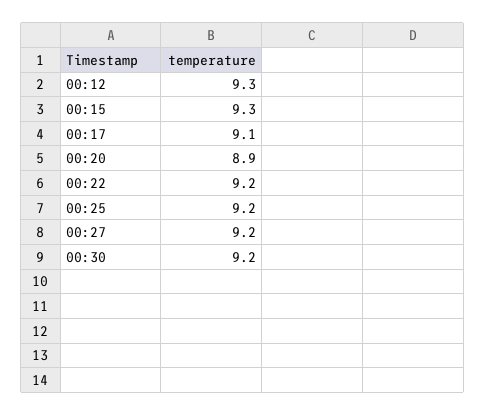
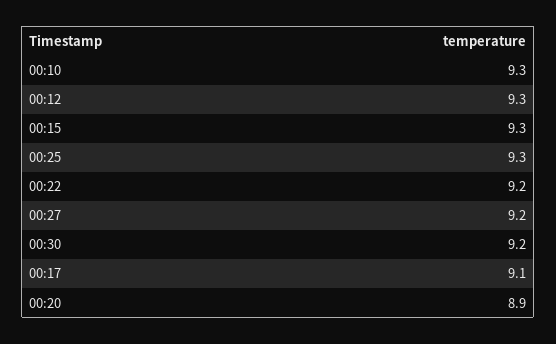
  {
    "00:12": 9.3,
    "00:15": 9.3,
    "00:17": 9.1,
    "00:20": 8.9,
    "00:22": 9.2,
-   "00:25": 9.2,
+   "00:25": 9.3,
    "00:27": 9.2,
-   "00:30": 9.2
+   "00:30": 9.2,
+   "00:10": 9.3
  }

